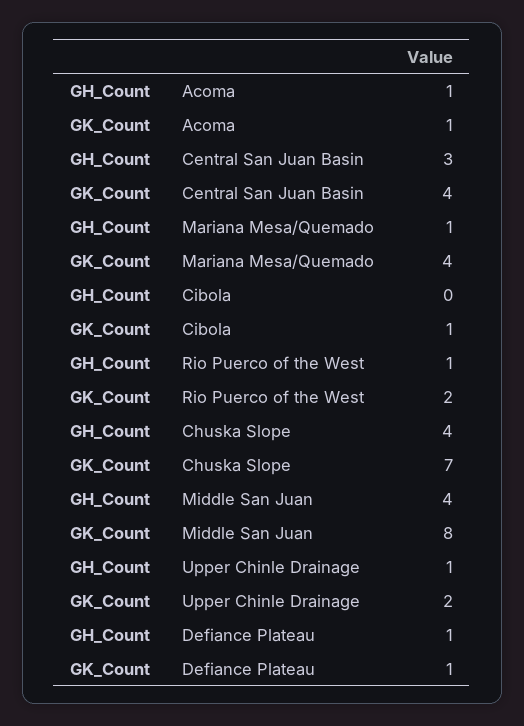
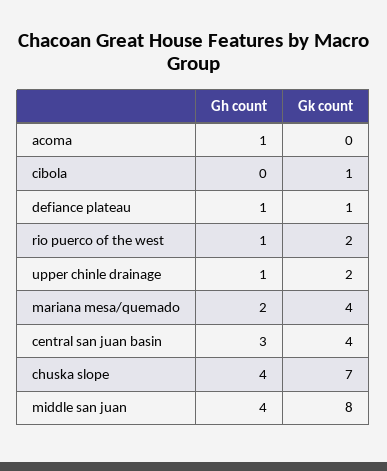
  {
    "GH_Count": {
      "Acoma": 1,
      "Central San Juan Basin": 3,
-     "Mariana Mesa/Quemado": 1,
+     "Mariana Mesa/Quemado": 2,
      "Cibola": 0,
      "Rio Puerco of the West": 1,
      "Chuska Slope": 4,
      "Middle San Juan": 4,
      "Upper Chinle Drainage": 1,
      "Defiance Plateau": 1
    },
    "GK_Count": {
-     "Acoma": 1,
+     "Acoma": 0,
      "Central San Juan Basin": 4,
      "Mariana Mesa/Quemado": 4,
      "Cibola": 1,
      "Rio Puerco of the West": 2,
      "Chuska Slope": 7,
      "Middle San Juan": 8,
      "Upper Chinle Drainage": 2,
      "Defiance Plateau": 1
    }
  }

